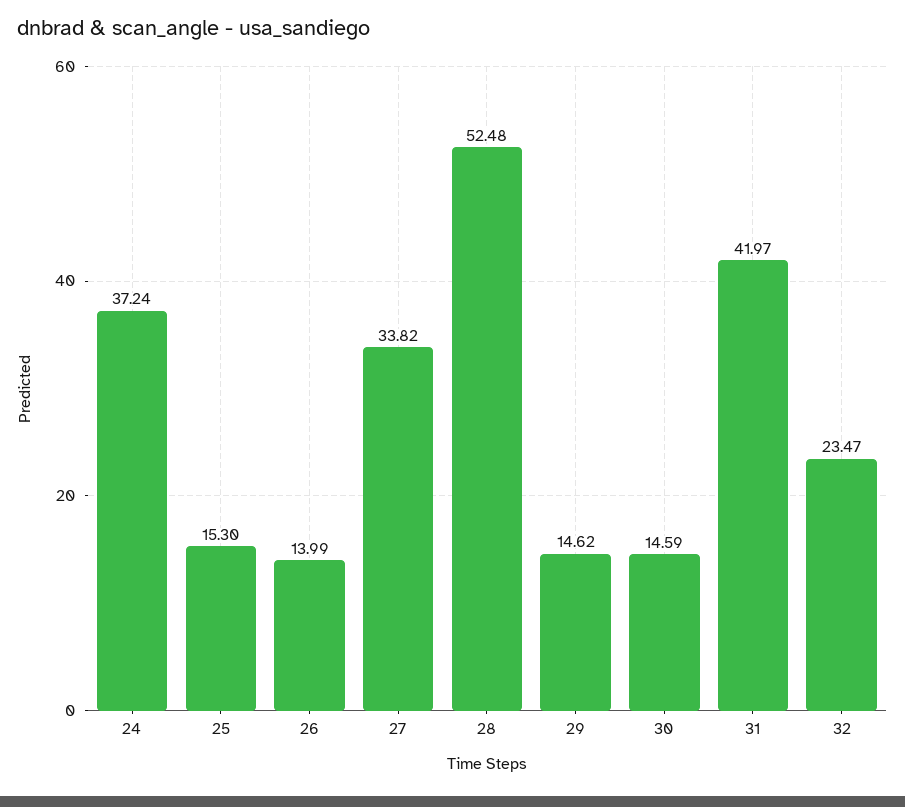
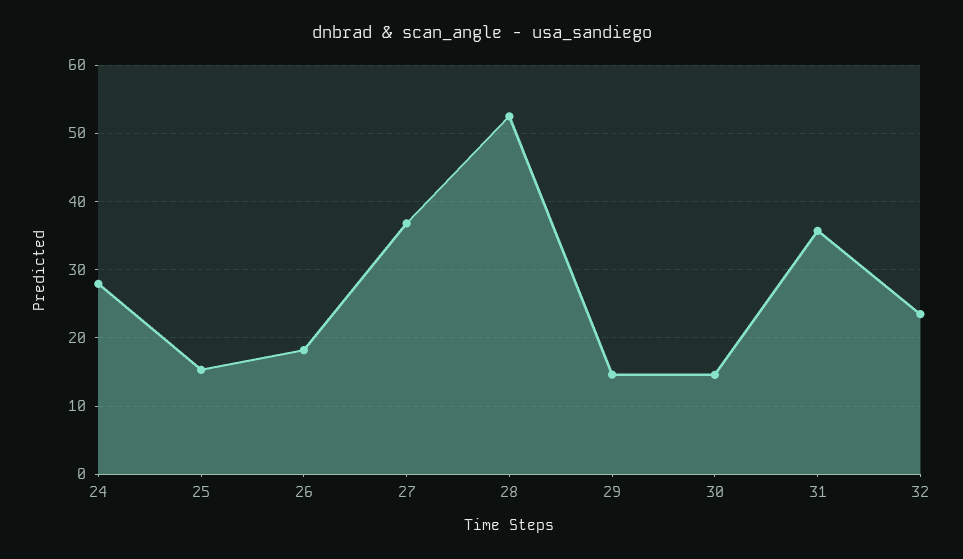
  {
-   "24": 37.24,
+   "24": 28,
    "25": 15.3,
-   "26": 13.99,
+   "26": 18,
-   "27": 33.82,
+   "27": 37,
    "28": 52.48,
    "29": 14.62,
    "30": 14.59,
-   "31": 41.97,
+   "31": 36,
    "32": 23.47
  }

